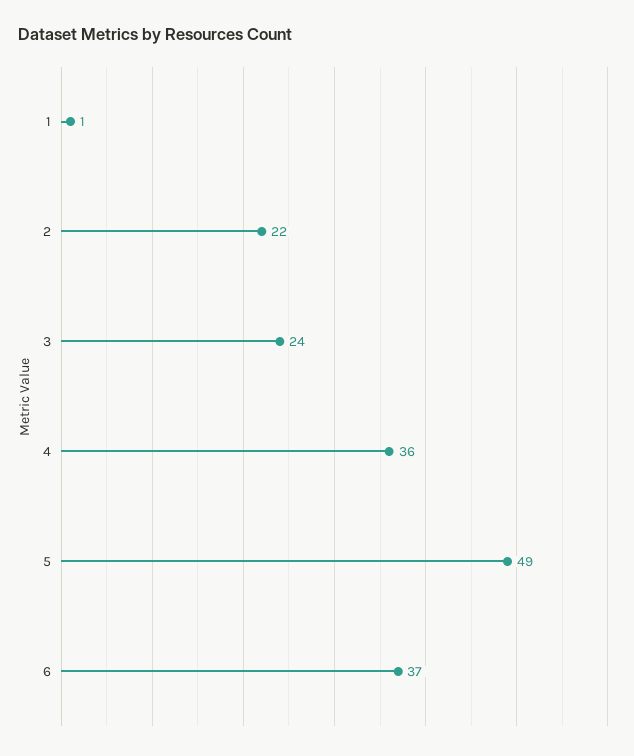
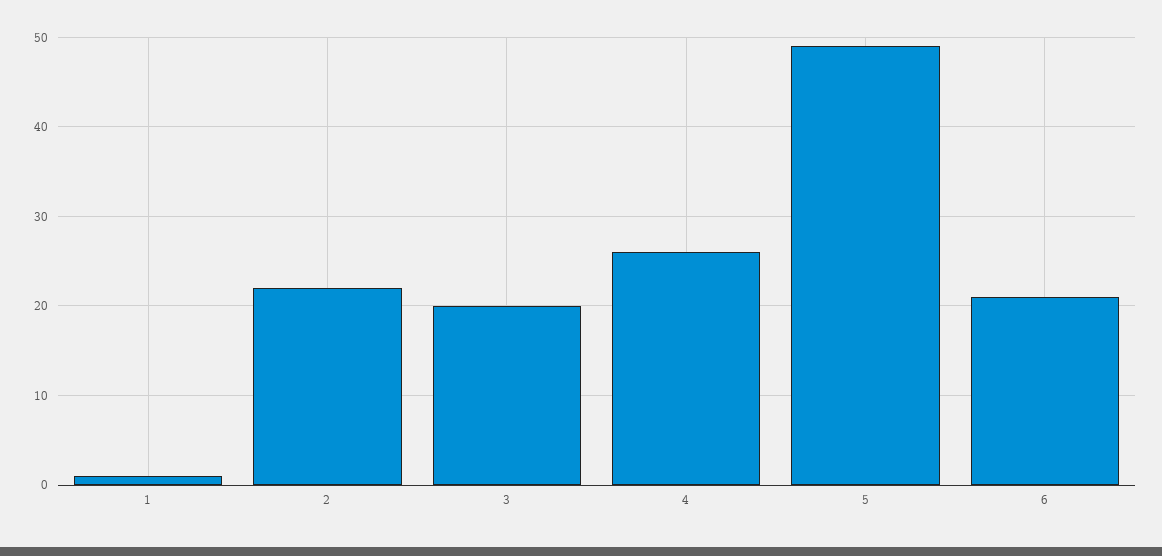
  {
    "1": 1,
    "2": 22,
-   "3": 24,
+   "3": 20,
-   "4": 36,
+   "4": 26,
    "5": 49,
-   "6": 37
+   "6": 21
  }

